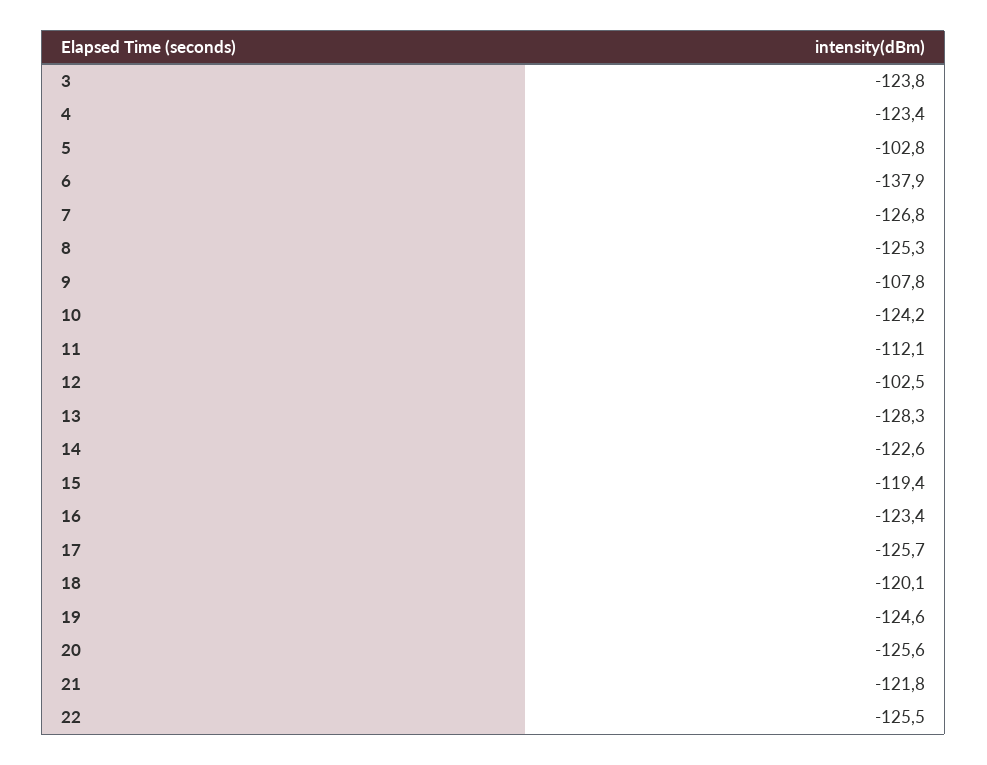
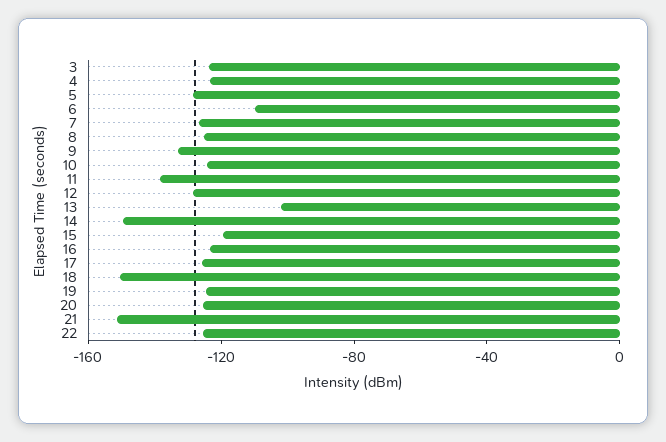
  {
    "3": -123.8,
    "4": -123.4,
-   "5": -102.8,
+   "5": -130,
-   "6": -137.9,
+   "6": -110,
    "7": -126.8,
    "8": -125.3,
-   "9": -107.8,
+   "9": -130,
    "10": -124.2,
-   "11": -112.1,
+   "11": -140,
-   "12": -102.5,
+   "12": -130,
-   "13": -128.3,
+   "13": -100,
-   "14": -122.6,
+   "14": -150,
    "15": -119.4,
    "16": -123.4,
    "17": -125.7,
-   "18": -120.1,
+   "18": -150,
    "19": -124.6,
    "20": -125.6,
-   "21": -121.8,
+   "21": -150,
    "22": -125.5
  }

